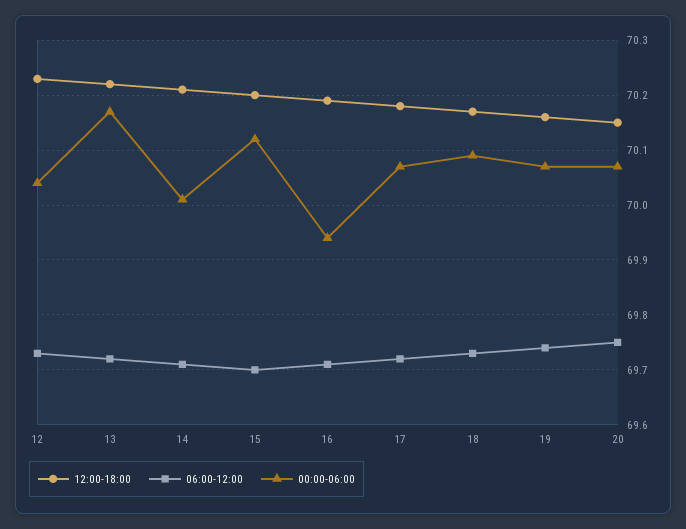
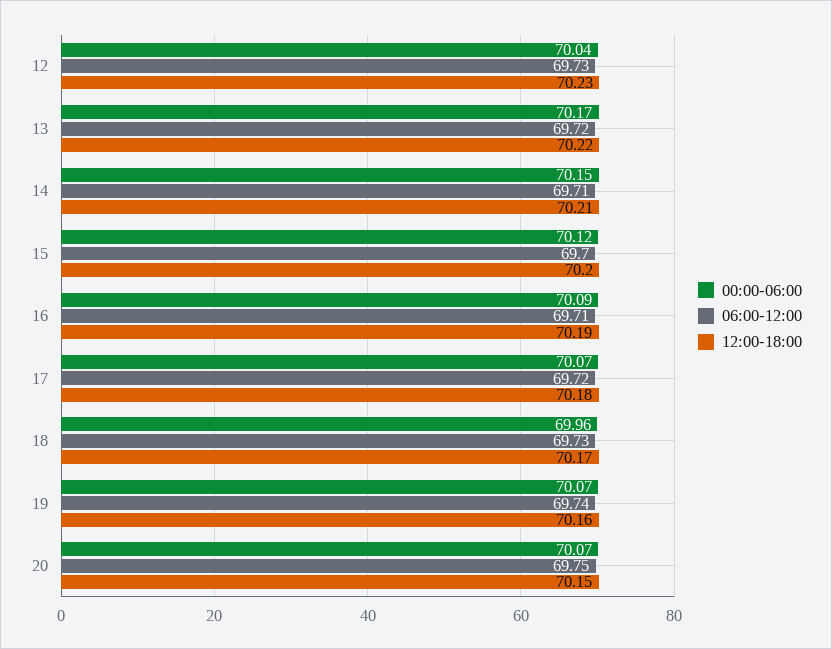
  {
    "12:00-18:00": {
      "12": 70.23,
      "13": 70.22,
      "14": 70.21,
      "15": 70.2,
      "16": 70.19,
      "17": 70.18,
      "18": 70.17,
      "19": 70.16,
      "20": 70.15
    },
    "06:00-12:00": {
      "12": 69.73,
      "13": 69.72,
      "14": 69.71,
      "15": 69.7,
      "16": 69.71,
      "17": 69.72,
      "18": 69.73,
      "19": 69.74,
      "20": 69.75
    },
    "00:00-06:00": {
      "12": 70.04,
      "13": 70.17,
-     "14": 70,
+     "14": 70.15,
      "15": 70.12,
-     "16": 69.95,
+     "16": 70.09,
      "17": 70.07,
-     "18": 70.1,
+     "18": 69.96,
      "19": 70.07,
      "20": 70.07
    }
  }

